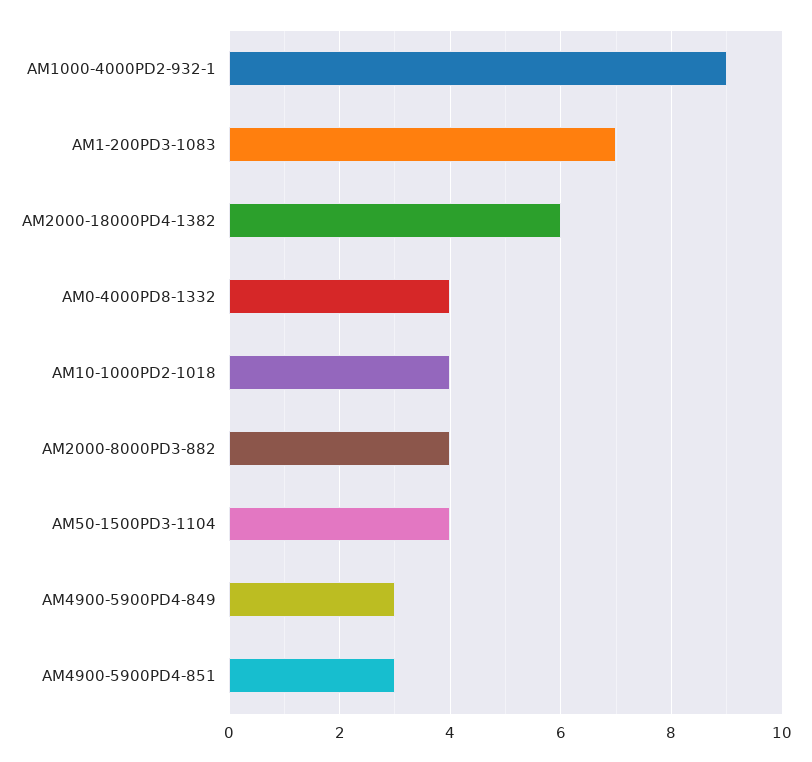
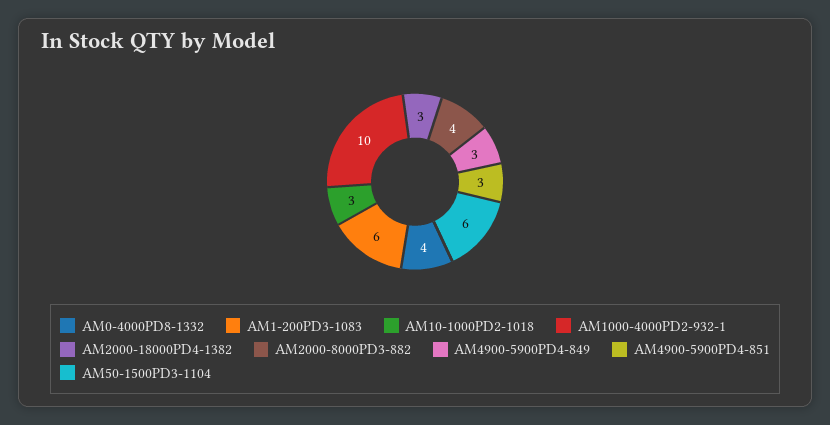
  {
-   "AM1000-4000PD2-932-1": 9,
+   "AM1000-4000PD2-932-1": 10,
-   "AM1-200PD3-1083": 7,
+   "AM1-200PD3-1083": 6,
-   "AM2000-18000PD4-1382": 6,
+   "AM2000-18000PD4-1382": 3,
    "AM0-4000PD8-1332": 4,
-   "AM10-1000PD2-1018": 4,
+   "AM10-1000PD2-1018": 3,
    "AM2000-8000PD3-882": 4,
-   "AM50-1500PD3-1104": 4,
+   "AM50-1500PD3-1104": 6,
    "AM4900-5900PD4-849": 3,
    "AM4900-5900PD4-851": 3
  }

